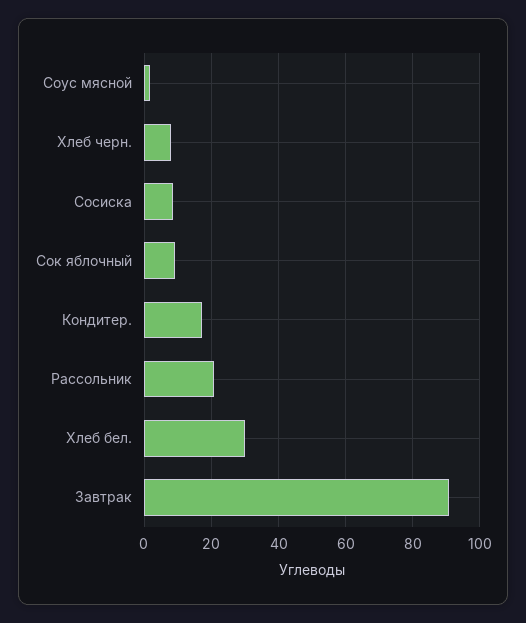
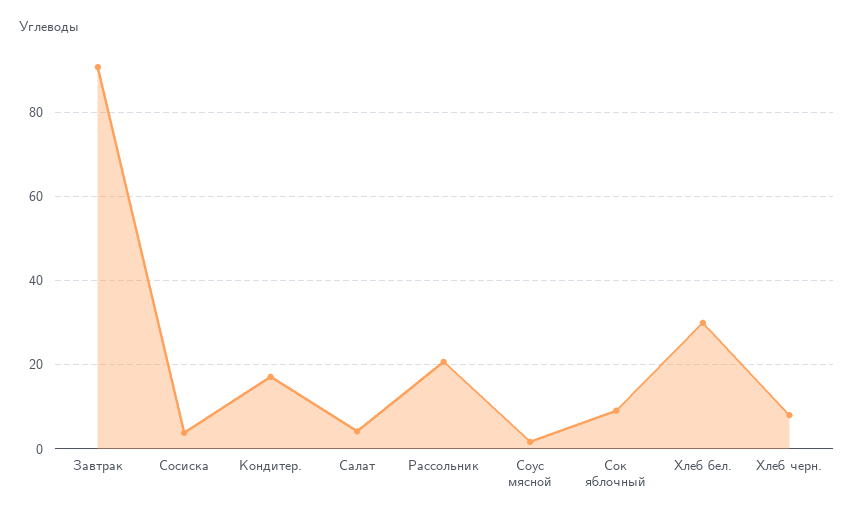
  {
    "Соус мясной": 2,
    "Хлеб черн.": 8,
-   "Сосиска": 8,
+   "Сосиска": 4,
    "Сок яблочный": 10,
    "Кондитер.": 18,
    "Рассольник": 20,
    "Хлеб бел.": 30,
-   "Завтрак": 90
+   "Завтрак": 90,
+   "Салат": 4
  }

